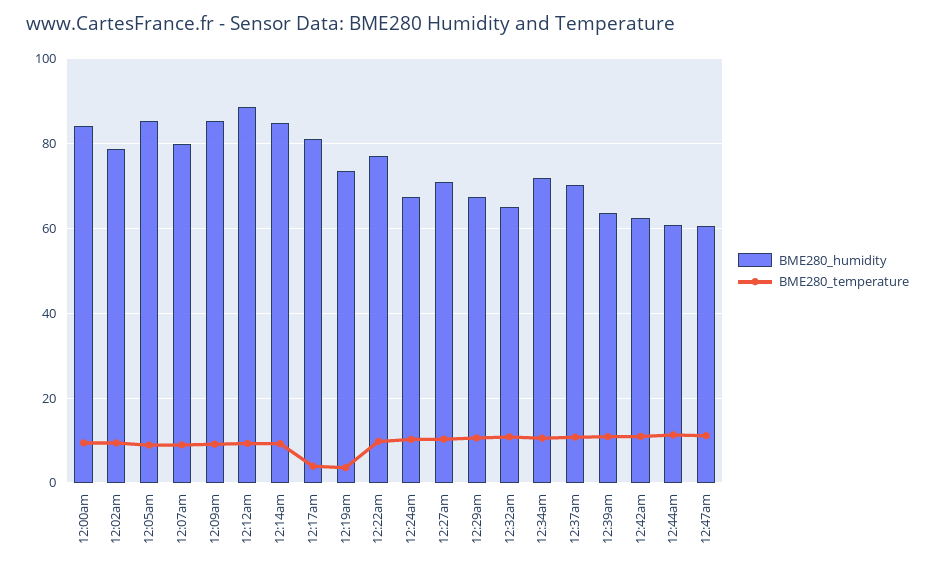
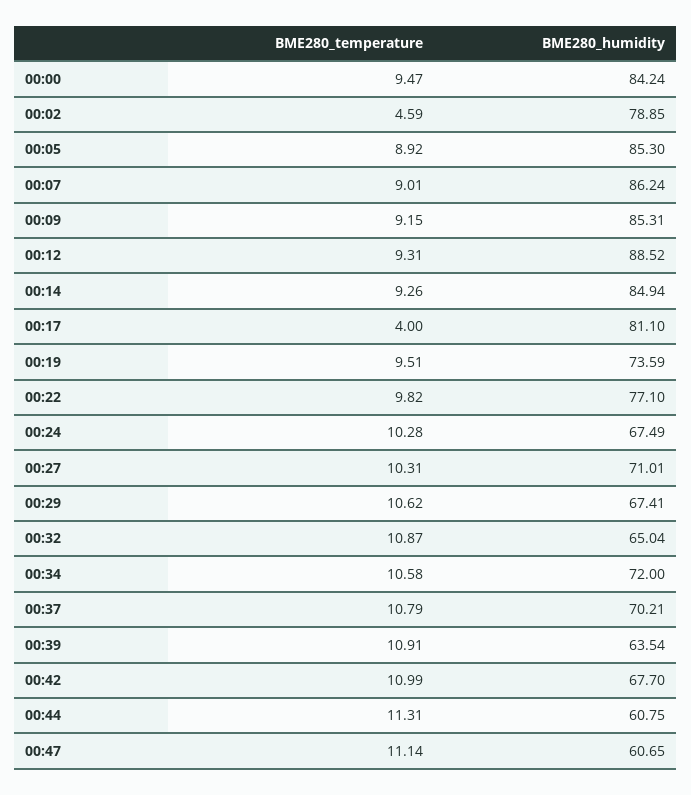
  {
    "BME280_humidity": {
      "12:00am": 84.24,
      "12:02am": 78.85,
      "12:05am": 85.3,
-     "12:07am": 80,
+     "12:07am": 86.24,
      "12:09am": 85.31,
      "12:12am": 88.52,
      "12:14am": 84.94,
      "12:17am": 81.1,
      "12:19am": 73.59,
      "12:22am": 77.1,
      "12:24am": 67.49,
      "12:27am": 71.01,
      "12:29am": 67.41,
      "12:32am": 65.04,
      "12:34am": 72,
      "12:37am": 70.21,
      "12:39am": 63.54,
-     "12:42am": 62,
+     "12:42am": 67.7,
      "12:44am": 60.75,
      "12:47am": 60.65
    },
    "BME280_temperature": {
      "12:00am": 9.47,
-     "12:02am": 10,
+     "12:02am": 4.59,
      "12:05am": 8.92,
      "12:07am": 9.01,
      "12:09am": 9.15,
      "12:12am": 9.31,
      "12:14am": 9.26,
      "12:17am": 4,
-     "12:19am": 4,
+     "12:19am": 9.51,
      "12:22am": 9.82,
      "12:24am": 10.28,
      "12:27am": 10.31,
      "12:29am": 10.62,
      "12:32am": 10.87,
      "12:34am": 10.58,
      "12:37am": 10.79,
      "12:39am": 10.91,
      "12:42am": 10.99,
      "12:44am": 11.31,
      "12:47am": 11.14
    }
  }

